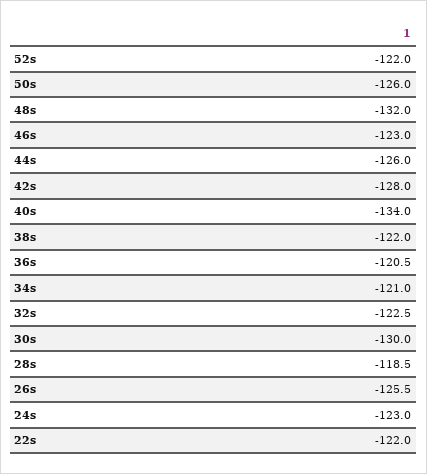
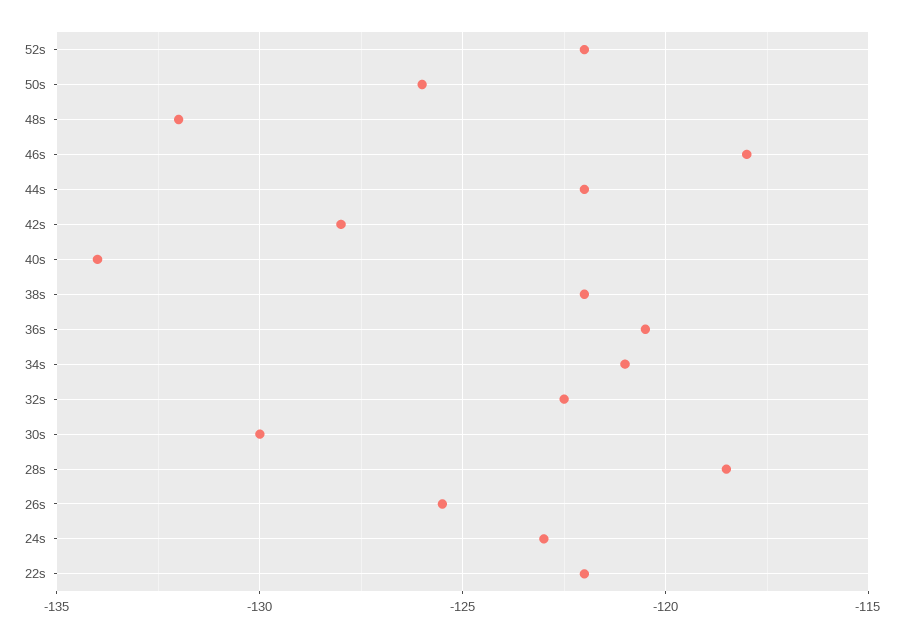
  {
    "52s": -122,
    "50s": -126,
    "48s": -132,
-   "46s": -123,
+   "46s": -118,
-   "44s": -126,
+   "44s": -122,
    "42s": -128,
    "40s": -134,
    "38s": -122,
    "36s": -120.5,
    "34s": -121,
    "32s": -122.5,
    "30s": -130,
    "28s": -118.5,
    "26s": -125.5,
    "24s": -123,
    "22s": -122
  }

